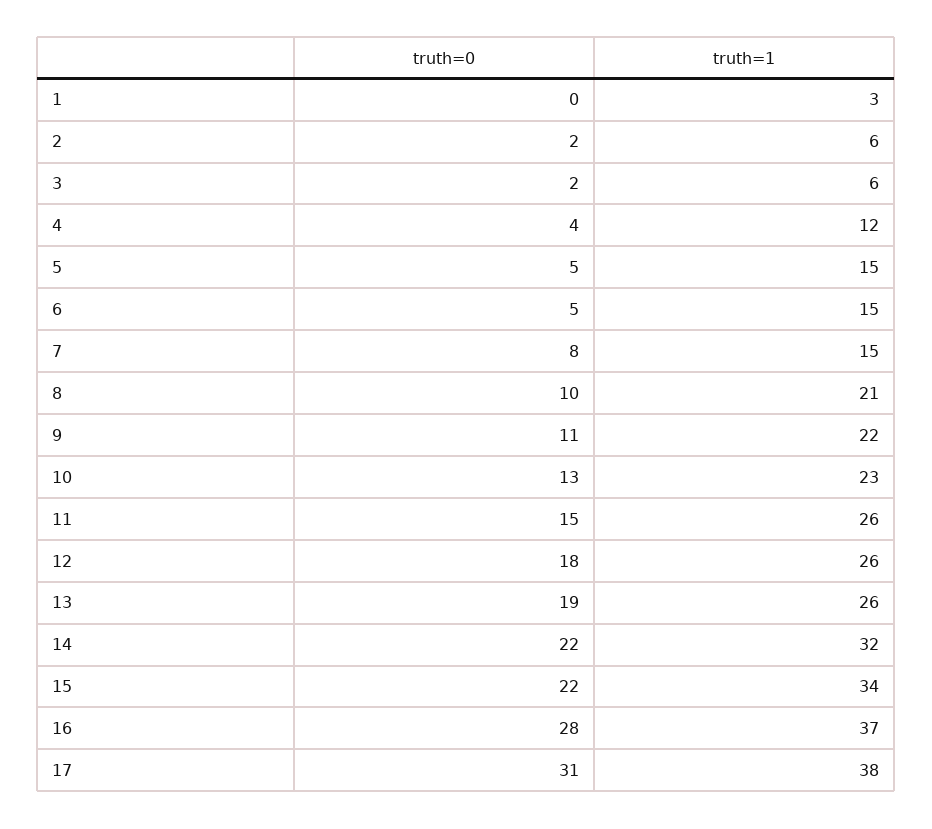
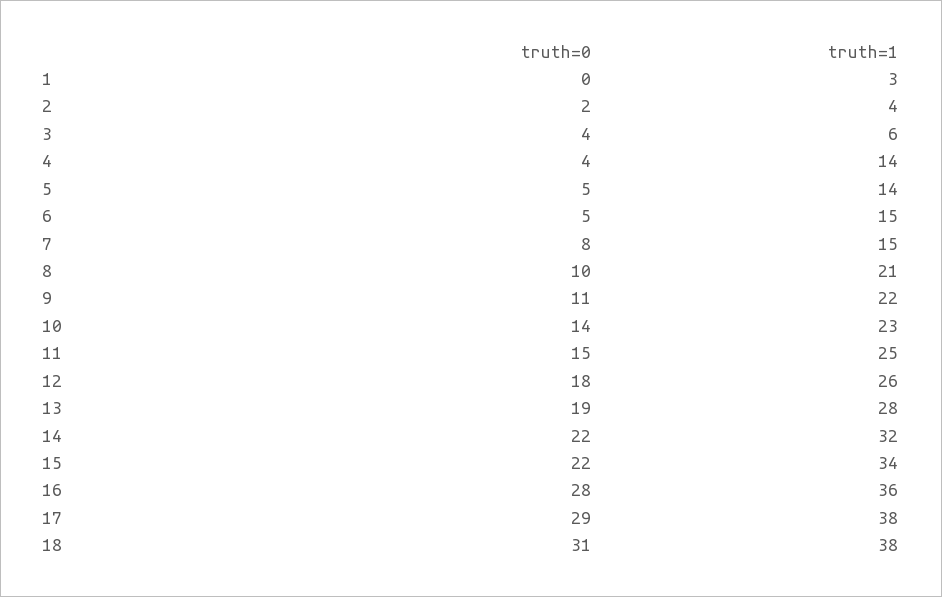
  {
    "truth=0": {
      "1": 0,
      "2": 2,
-     "3": 2,
+     "3": 4,
      "4": 4,
      "5": 5,
      "6": 5,
      "7": 8,
      "8": 10,
      "9": 11,
-     "10": 13,
+     "10": 14,
      "11": 15,
      "12": 18,
      "13": 19,
      "14": 22,
      "15": 22,
      "16": 28,
-     "17": 31
+     "17": 29,
+     "18": 31
    },
    "truth=1": {
      "1": 3,
-     "2": 6,
+     "2": 4,
      "3": 6,
-     "4": 12,
+     "4": 14,
-     "5": 15,
+     "5": 14,
      "6": 15,
      "7": 15,
      "8": 21,
      "9": 22,
      "10": 23,
-     "11": 26,
+     "11": 25,
      "12": 26,
-     "13": 26,
+     "13": 28,
      "14": 32,
      "15": 34,
-     "16": 37,
+     "16": 36,
-     "17": 38
+     "17": 38,
+     "18": 38
    }
  }

